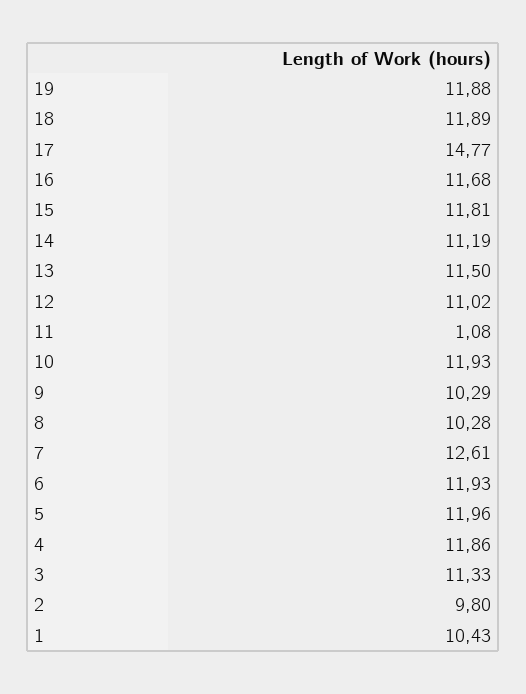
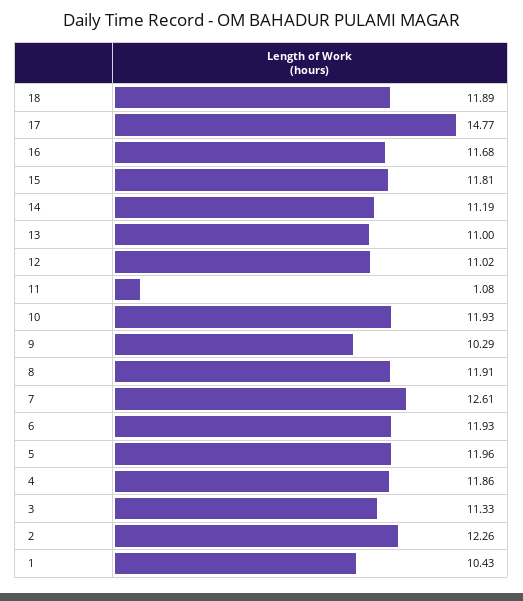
  {
-   "19": 11.88,
    "18": 11.89,
    "17": 14.77,
    "16": 11.68,
    "15": 11.81,
    "14": 11.19,
-   "13": 11.5,
+   "13": 11,
    "12": 11.02,
    "11": 1.08,
    "10": 11.93,
    "9": 10.29,
-   "8": 10.28,
+   "8": 11.91,
    "7": 12.61,
    "6": 11.93,
    "5": 11.96,
    "4": 11.86,
    "3": 11.33,
-   "2": 9.8,
+   "2": 12.26,
    "1": 10.43
  }

